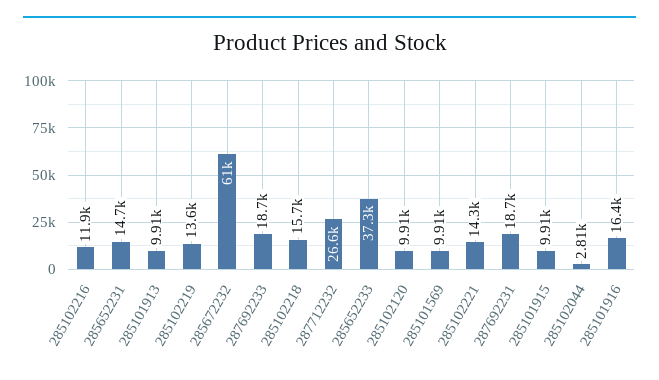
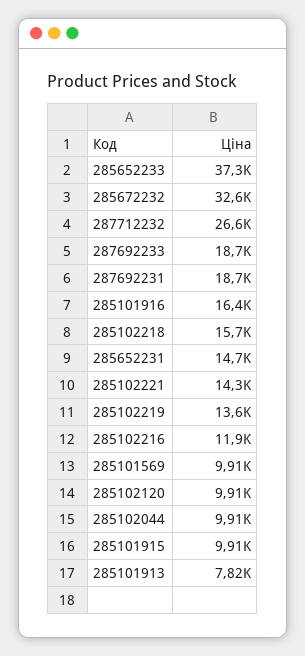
  {
    "285102216": 11900,
    "285652231": 14700,
-   "285101913": 9910,
+   "285101913": 7820,
    "285102219": 13600,
-   "285672232": 61000,
+   "285672232": 32600,
    "287692233": 18700,
    "285102218": 15700,
    "287712232": 26600,
    "285652233": 37300,
    "285102120": 9910,
    "285101569": 9910,
    "285102221": 14300,
    "287692231": 18700,
    "285101915": 9910,
-   "285102044": 2810,
+   "285102044": 9910,
    "285101916": 16400
  }

